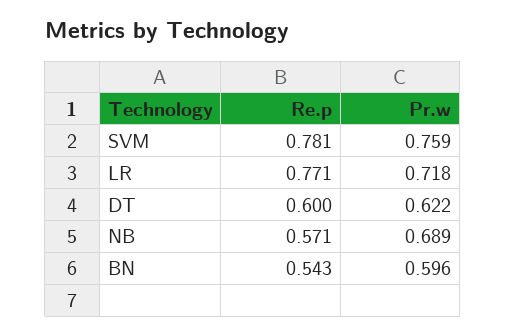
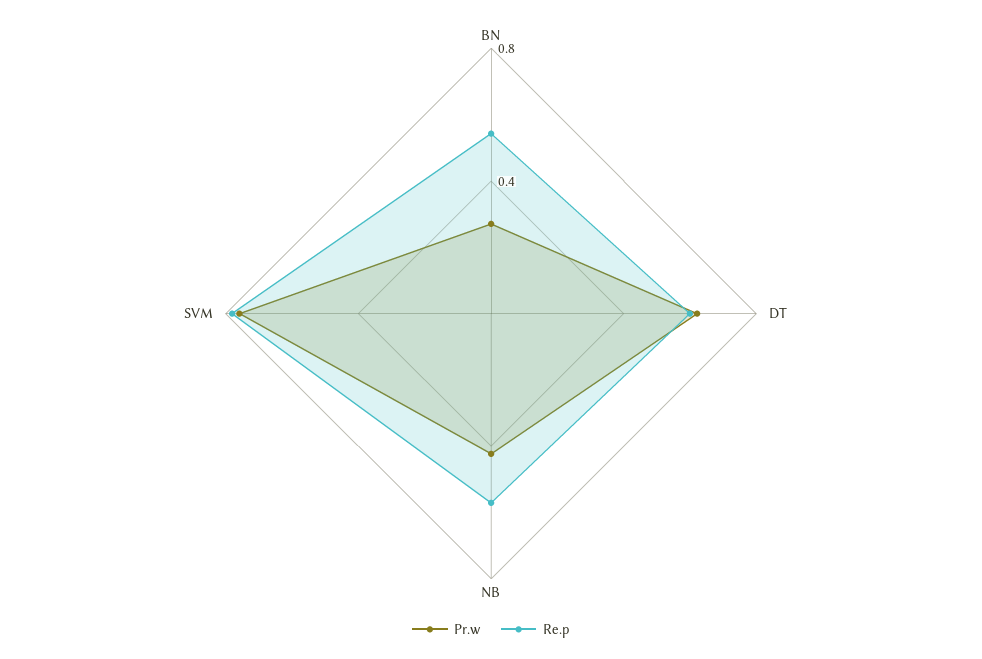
  {
    "Re.p": {
      "SVM": 0.781,
-     "LR": 0.771,
      "DT": 0.6,
      "NB": 0.571,
      "BN": 0.543
    },
    "Pr.w": {
      "SVM": 0.759,
-     "LR": 0.718,
      "DT": 0.622,
-     "NB": 0.689,
+     "NB": 0.4,
-     "BN": 0.596
+     "BN": 0.3
    }
  }

